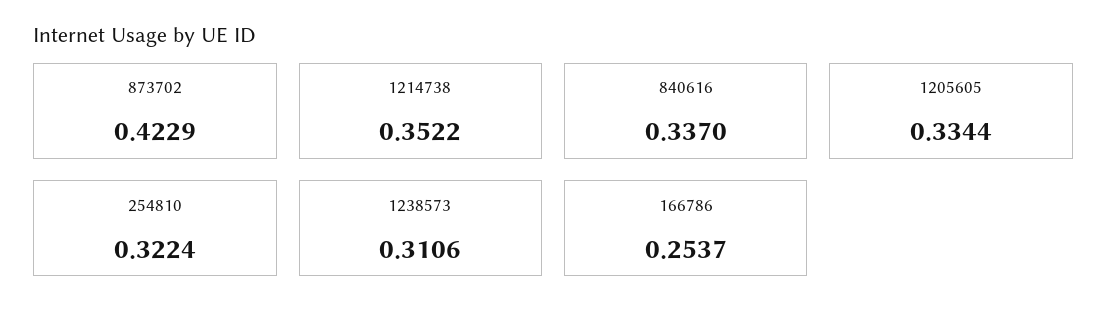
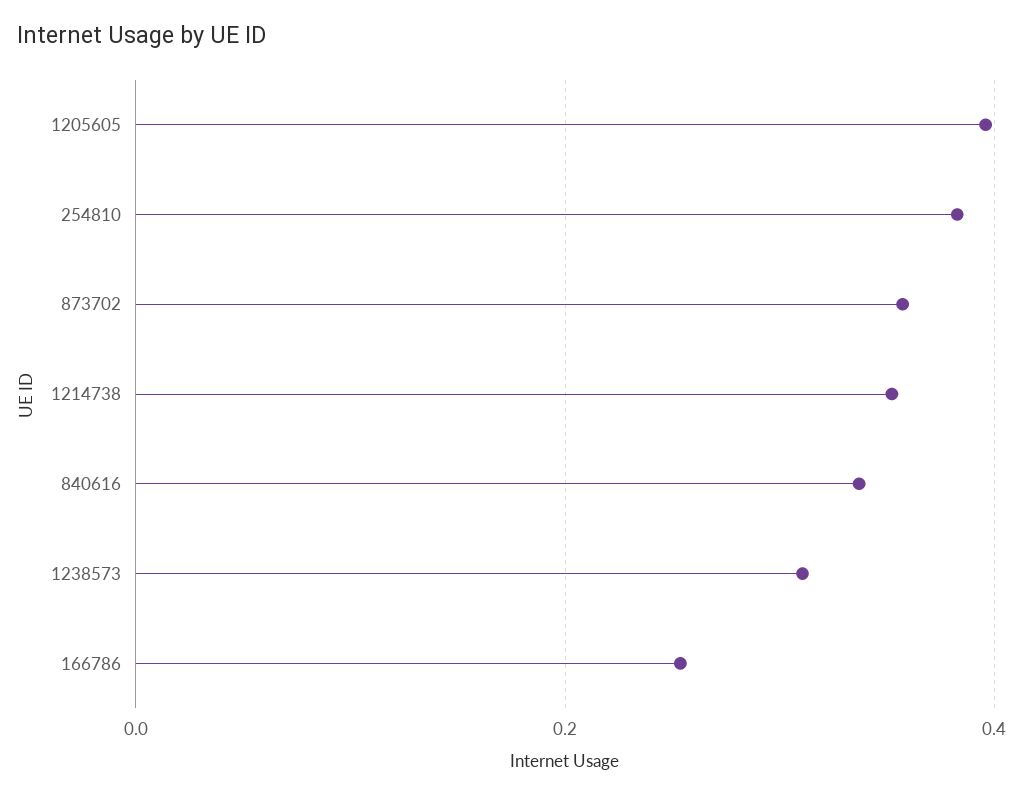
  {
-   "873702": 0.4229,
+   "873702": 0.36,
    "1214738": 0.3522,
    "840616": 0.337,
-   "1205605": 0.3344,
+   "1205605": 0.4,
-   "254810": 0.3224,
+   "254810": 0.38,
    "1238573": 0.3106,
    "166786": 0.2537
  }

